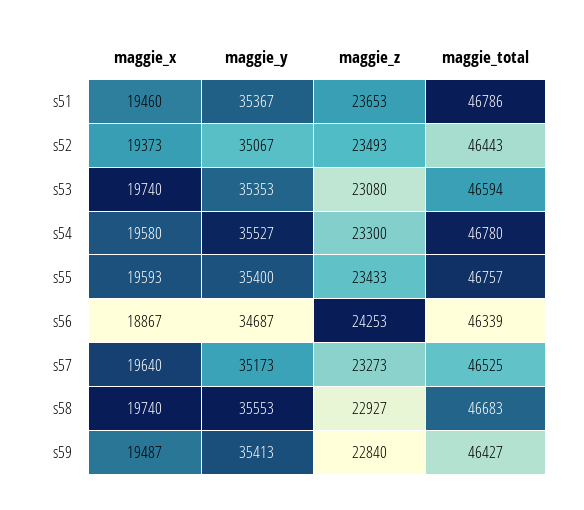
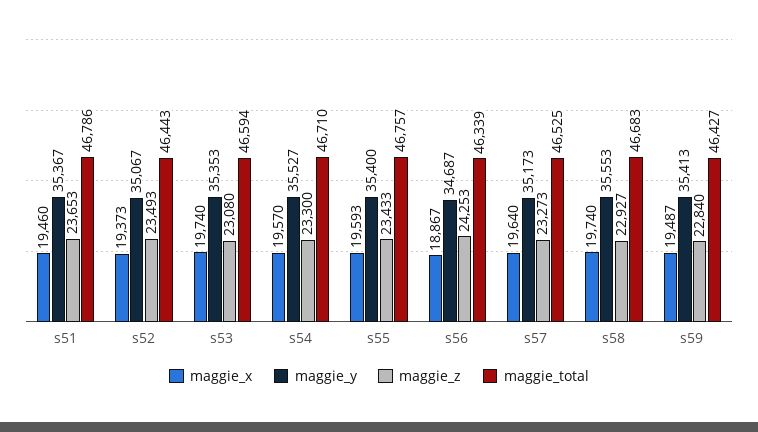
  {
    "maggie_x": {
      "s51": 19460,
      "s52": 19373,
      "s53": 19740,
-     "s54": 19580,
+     "s54": 19570,
      "s55": 19593,
      "s56": 18867,
      "s57": 19640,
      "s58": 19740,
      "s59": 19487
    },
    "maggie_y": {
      "s51": 35367,
      "s52": 35067,
      "s53": 35353,
      "s54": 35527,
      "s55": 35400,
      "s56": 34687,
      "s57": 35173,
      "s58": 35553,
      "s59": 35413
    },
    "maggie_z": {
      "s51": 23653,
      "s52": 23493,
      "s53": 23080,
      "s54": 23300,
      "s55": 23433,
      "s56": 24253,
      "s57": 23273,
      "s58": 22927,
      "s59": 22840
    },
    "maggie_total": {
      "s51": 46786,
      "s52": 46443,
      "s53": 46594,
-     "s54": 46780,
+     "s54": 46710,
      "s55": 46757,
      "s56": 46339,
      "s57": 46525,
      "s58": 46683,
      "s59": 46427
    }
  }

